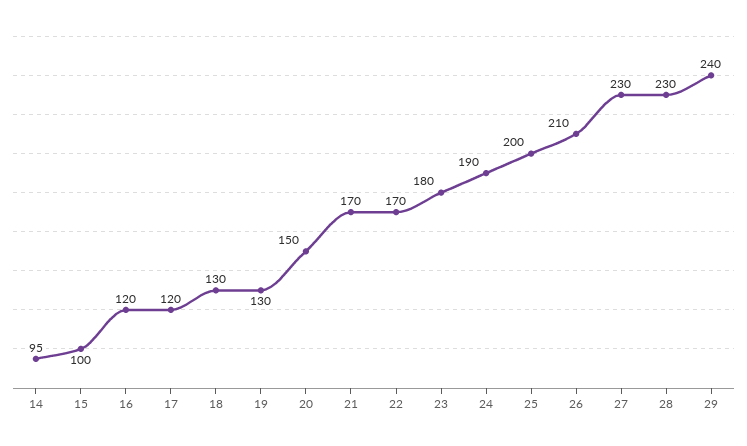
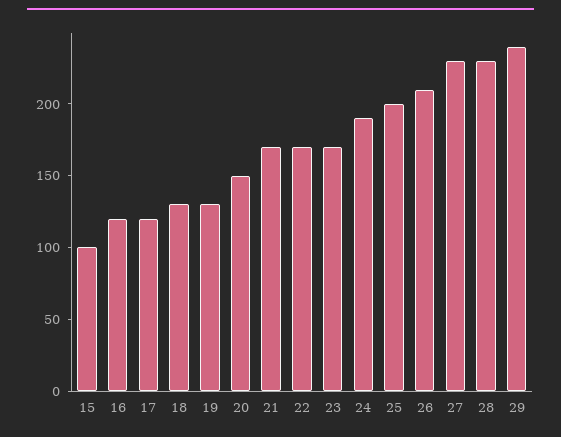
  {
-   "14": 95,
    "15": 100,
    "16": 120,
    "17": 120,
    "18": 130,
    "19": 130,
    "20": 150,
    "21": 170,
    "22": 170,
-   "23": 180,
+   "23": 170,
    "24": 190,
    "25": 200,
    "26": 210,
    "27": 230,
    "28": 230,
    "29": 240
  }

